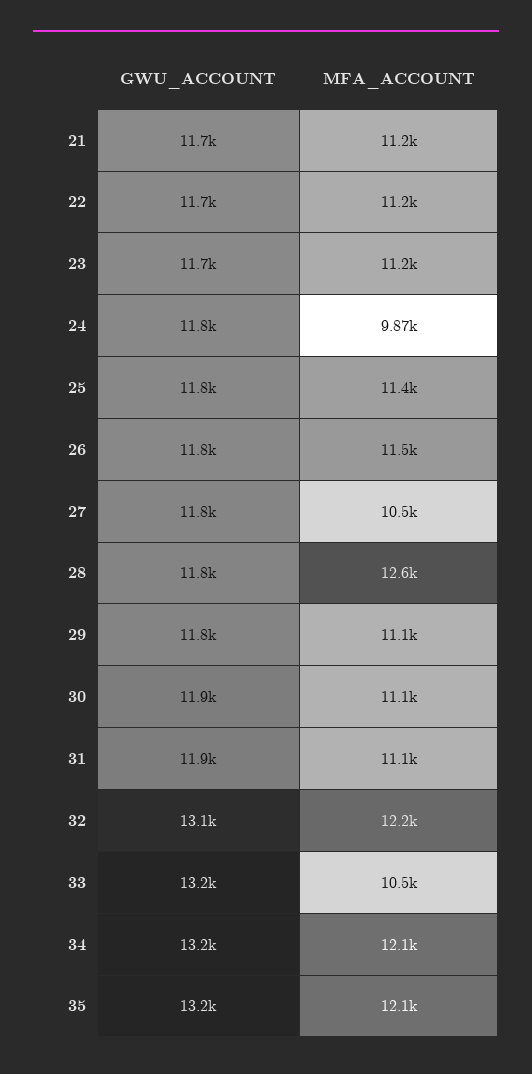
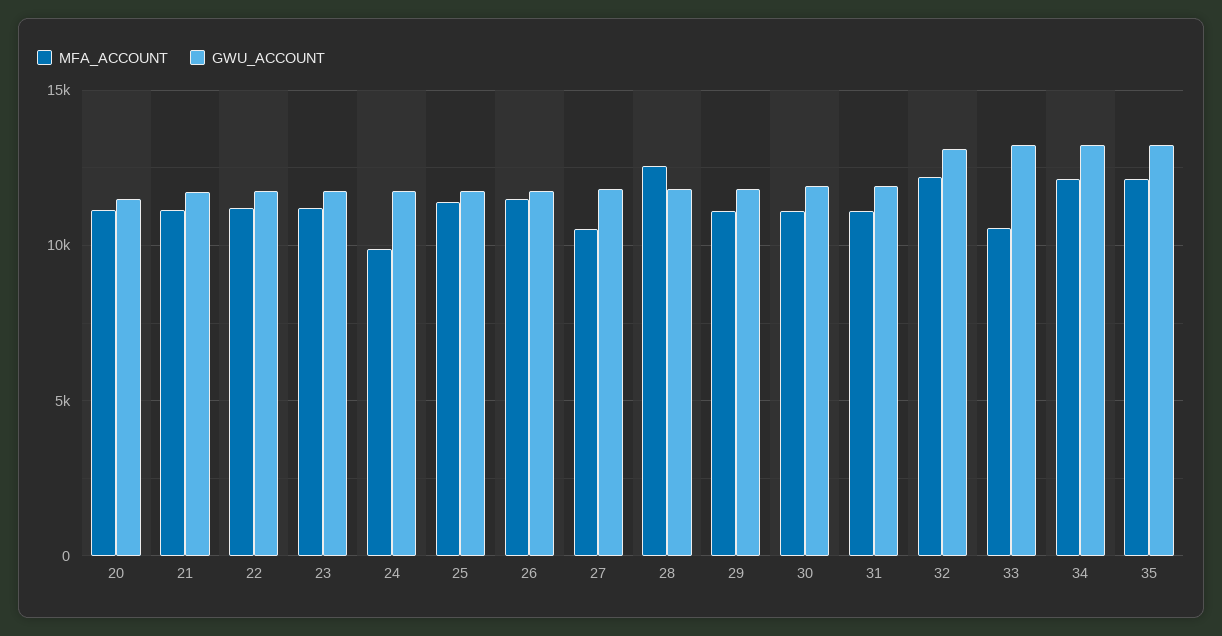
  {
    "GWU_ACCOUNT": {
      "21": 11700,
      "22": 11700,
      "23": 11700,
      "24": 11800,
      "25": 11800,
      "26": 11800,
      "27": 11800,
      "28": 11800,
      "29": 11800,
      "30": 11900,
      "31": 11900,
      "32": 13100,
      "33": 13200,
      "34": 13200,
-     "35": 13200
+     "35": 13200,
+     "20": 11500
    },
    "MFA_ACCOUNT": {
      "21": 11200,
      "22": 11200,
      "23": 11200,
      "24": 9870,
      "25": 11400,
      "26": 11500,
      "27": 10500,
      "28": 12600,
      "29": 11100,
      "30": 11100,
      "31": 11100,
      "32": 12200,
      "33": 10500,
      "34": 12100,
-     "35": 12100
+     "35": 12100,
+     "20": 11000
    }
  }

